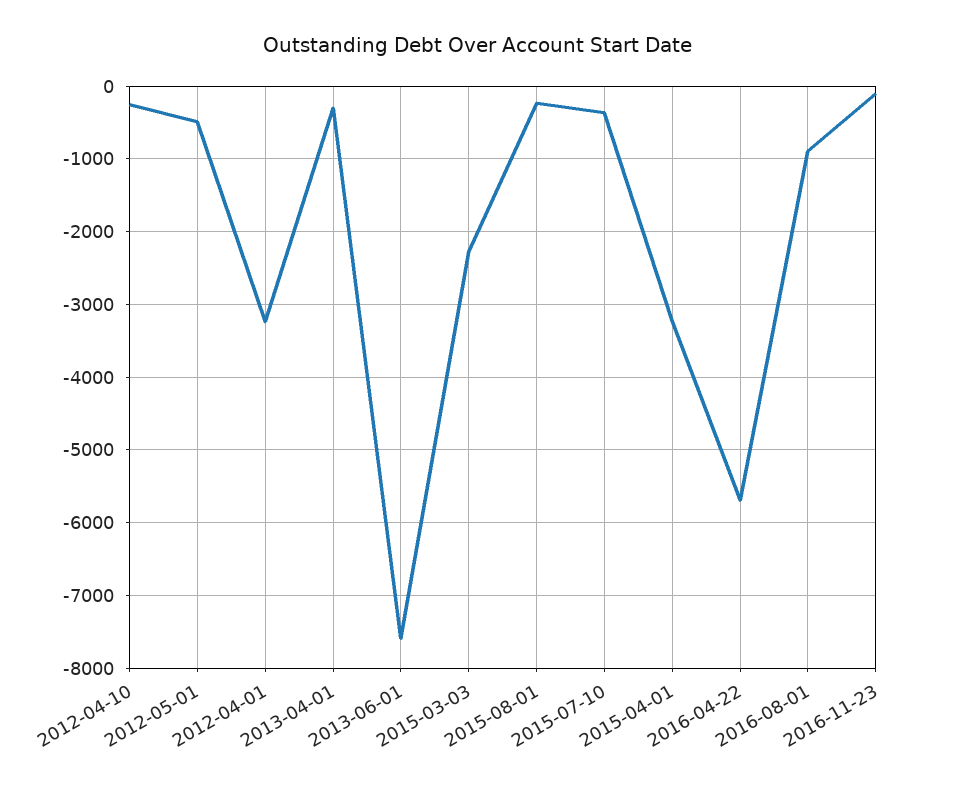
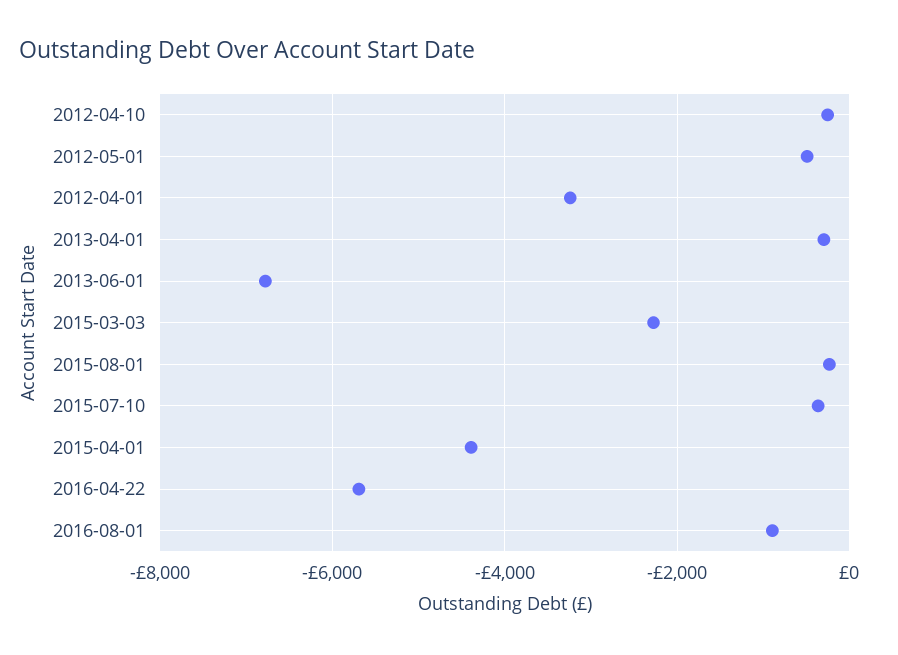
  {
    "2012-04-10": -300,
    "2012-05-01": -500,
    "2012-04-01": -3200,
    "2013-04-01": -300,
-   "2013-06-01": -7600,
+   "2013-06-01": -6800,
    "2015-03-03": -2300,
    "2015-08-01": -200,
    "2015-07-10": -400,
-   "2015-04-01": -3200,
+   "2015-04-01": -4400,
    "2016-04-22": -5700,
-   "2016-08-01": -900,
+   "2016-08-01": -900
-   "2016-11-23": -100
  }

